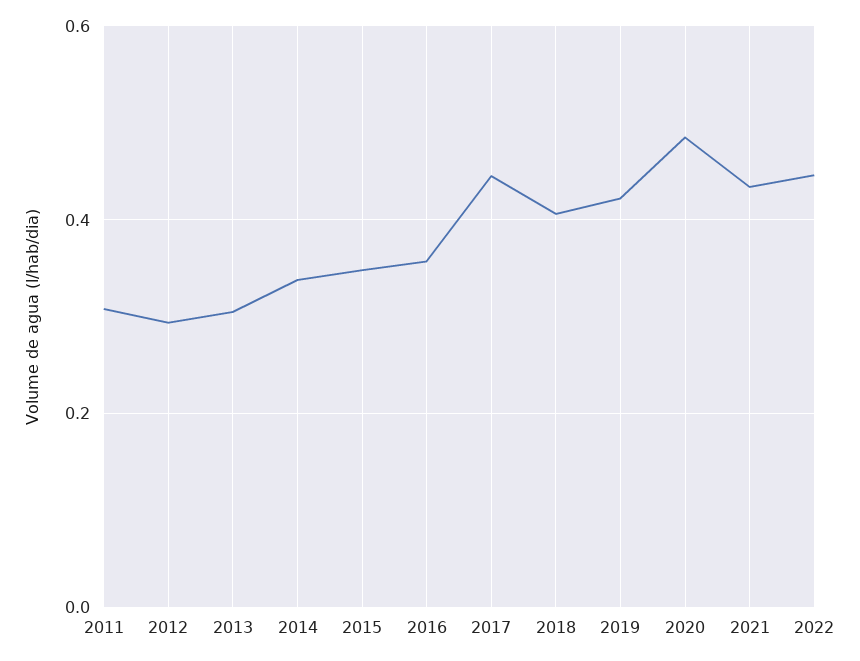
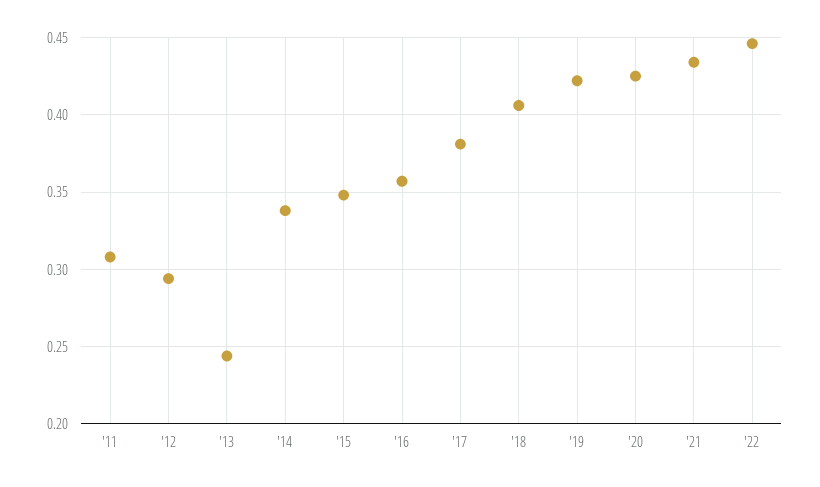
  {
    "2011": 0.31,
    "2012": 0.295,
-   "2013": 0.3,
+   "2013": 0.245,
    "2014": 0.34,
    "2015": 0.35,
    "2016": 0.355,
-   "2017": 0.44,
+   "2017": 0.38,
    "2018": 0.405,
    "2019": 0.42,
-   "2020": 0.48,
+   "2020": 0.425,
    "2021": 0.435,
    "2022": 0.445
  }

